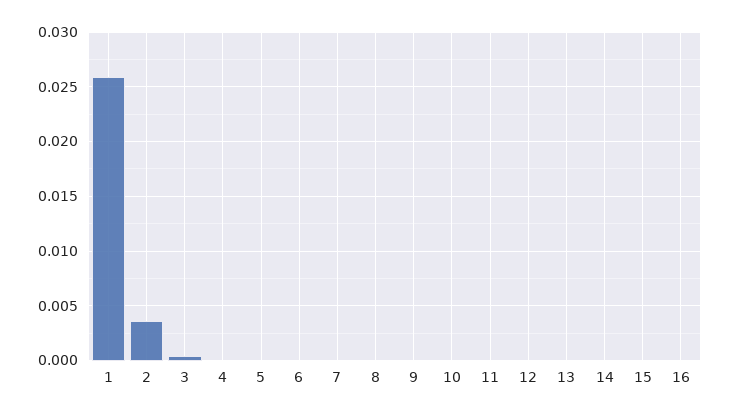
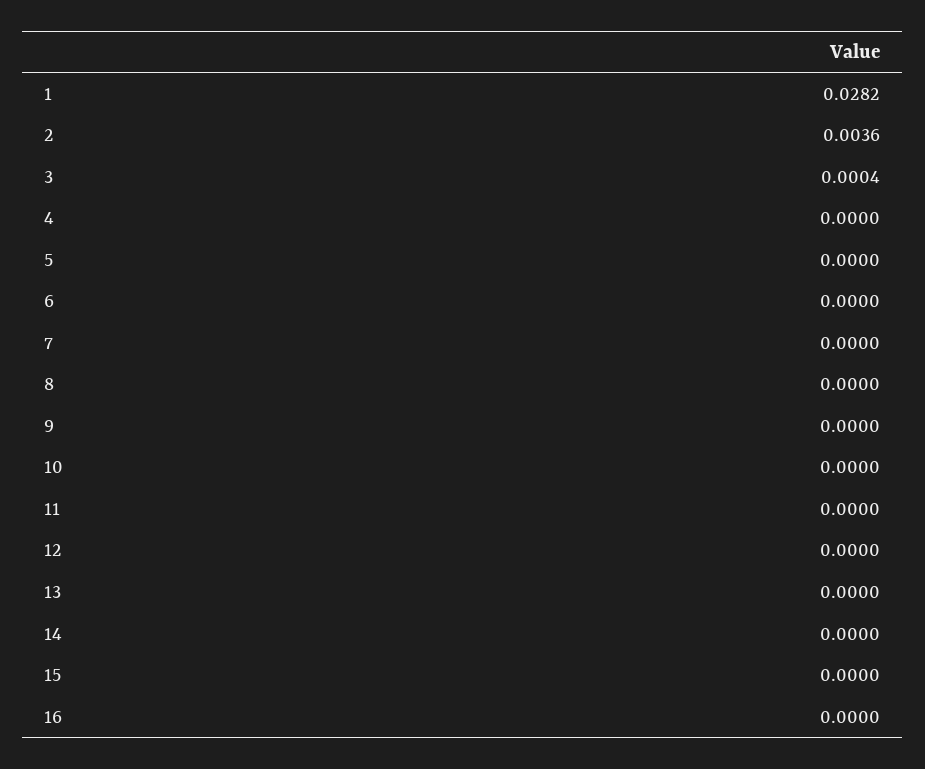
  {
-   "1": 0.026,
+   "1": 0.0282,
    "2": 0.0036,
    "3": 0.0004,
    "4": 0,
    "5": 0,
    "6": 0,
    "7": 0,
    "8": 0,
    "9": 0,
    "10": 0,
    "11": 0,
    "12": 0,
    "13": 0,
    "14": 0,
    "15": 0,
    "16": 0
  }

